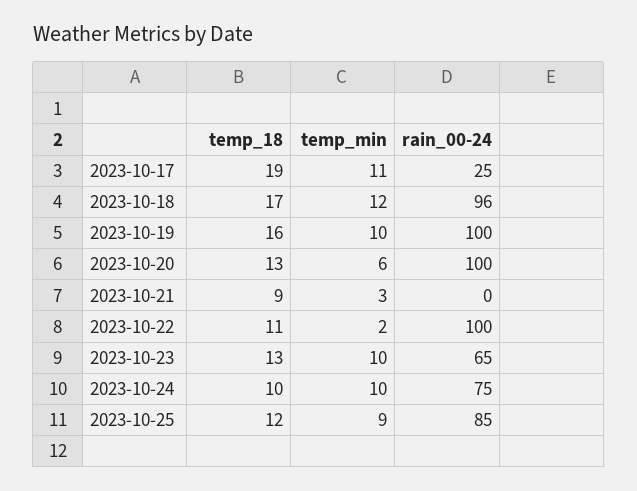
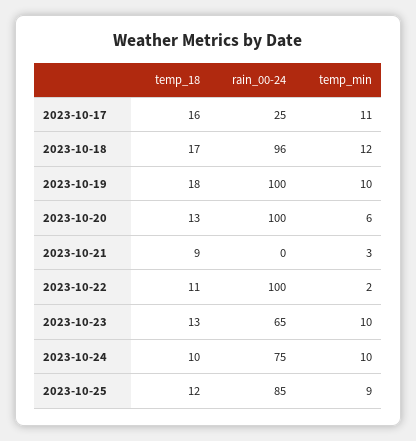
  {
    "temp_18": {
-     "2023-10-17": 19,
+     "2023-10-17": 16,
      "2023-10-18": 17,
-     "2023-10-19": 16,
+     "2023-10-19": 18,
      "2023-10-20": 13,
      "2023-10-21": 9,
      "2023-10-22": 11,
      "2023-10-23": 13,
      "2023-10-24": 10,
      "2023-10-25": 12
    },
    "temp_min": {
      "2023-10-17": 11,
      "2023-10-18": 12,
      "2023-10-19": 10,
      "2023-10-20": 6,
      "2023-10-21": 3,
      "2023-10-22": 2,
      "2023-10-23": 10,
      "2023-10-24": 10,
      "2023-10-25": 9
    },
    "rain_00-24": {
      "2023-10-17": 25,
      "2023-10-18": 96,
      "2023-10-19": 100,
      "2023-10-20": 100,
      "2023-10-21": 0,
      "2023-10-22": 100,
      "2023-10-23": 65,
      "2023-10-24": 75,
      "2023-10-25": 85
    }
  }

